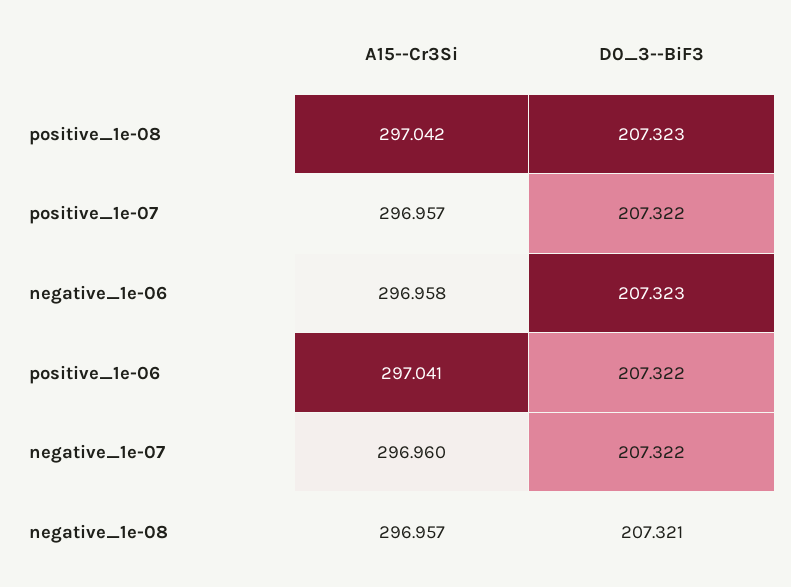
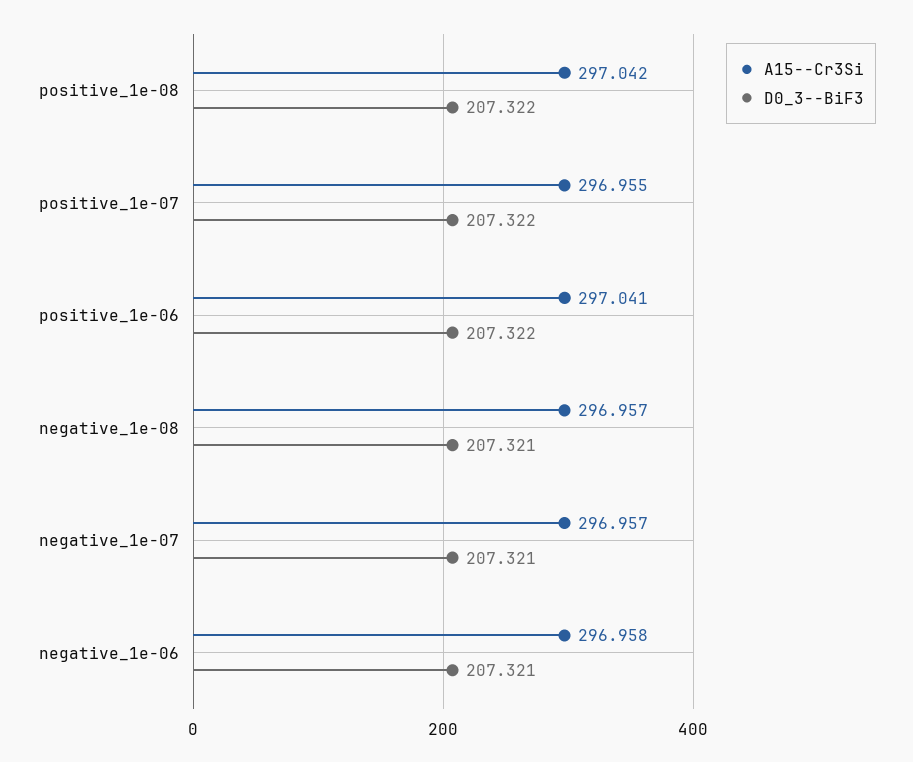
  {
    "A15--Cr3Si": {
      "positive_1e-08": 297.042,
-     "positive_1e-07": 296.957,
+     "positive_1e-07": 296.955,
      "negative_1e-06": 296.958,
      "positive_1e-06": 297.041,
-     "negative_1e-07": 296.96,
+     "negative_1e-07": 296.957,
      "negative_1e-08": 296.957
    },
    "D0_3--BiF3": {
-     "positive_1e-08": 207.323,
+     "positive_1e-08": 207.322,
      "positive_1e-07": 207.322,
-     "negative_1e-06": 207.323,
+     "negative_1e-06": 207.321,
      "positive_1e-06": 207.322,
-     "negative_1e-07": 207.322,
+     "negative_1e-07": 207.321,
      "negative_1e-08": 207.321
    }
  }

